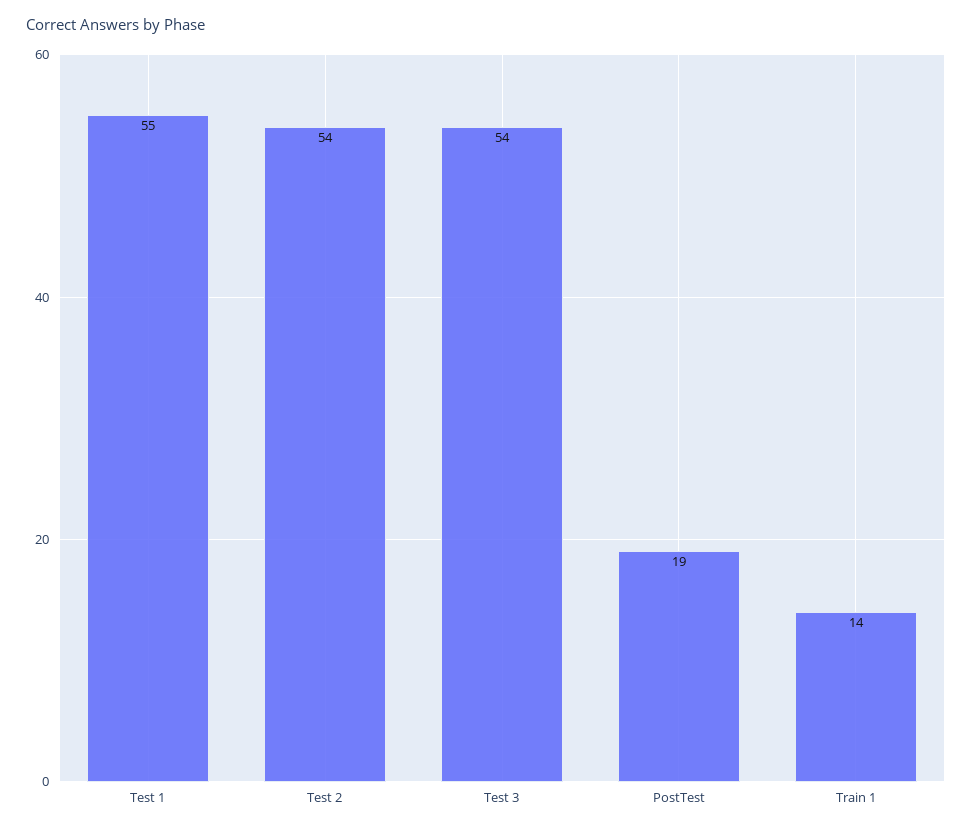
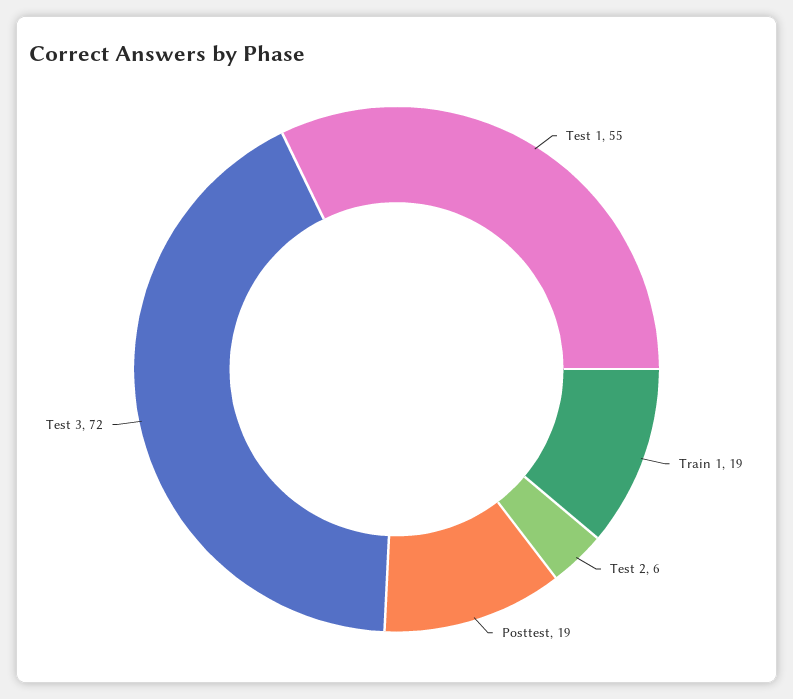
  {
    "Test 1": 55,
-   "Test 2": 54,
+   "Test 2": 6,
-   "Test 3": 54,
+   "Test 3": 72,
    "PostTest": 19,
-   "Train 1": 14
+   "Train 1": 19
  }

